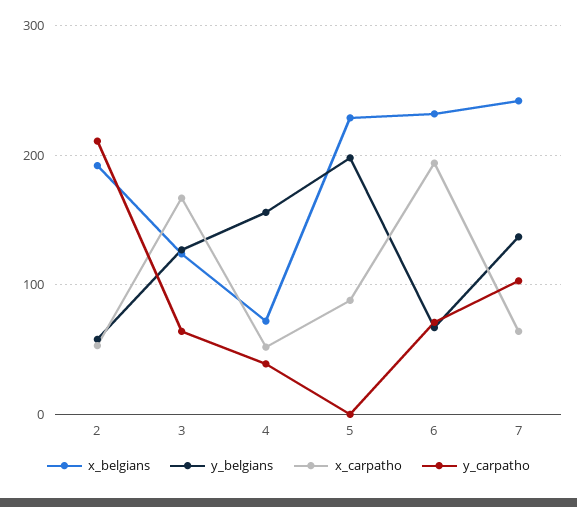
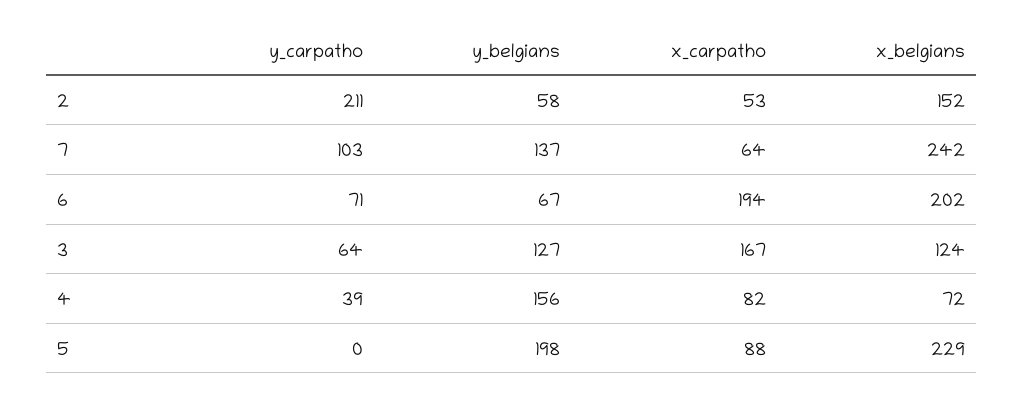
  {
    "x_belgians": {
-     "2": 190,
+     "2": 152,
      "3": 124,
      "4": 72,
      "5": 229,
-     "6": 230,
+     "6": 202,
      "7": 242
    },
    "y_belgians": {
      "2": 58,
      "3": 127,
      "4": 156,
      "5": 198,
      "6": 67,
      "7": 137
    },
    "x_carpatho": {
      "2": 53,
      "3": 167,
-     "4": 50,
+     "4": 82,
      "5": 88,
      "6": 194,
      "7": 64
    },
    "y_carpatho": {
      "2": 211,
      "3": 64,
      "4": 39,
      "5": 0,
      "6": 71,
      "7": 103
    }
  }

